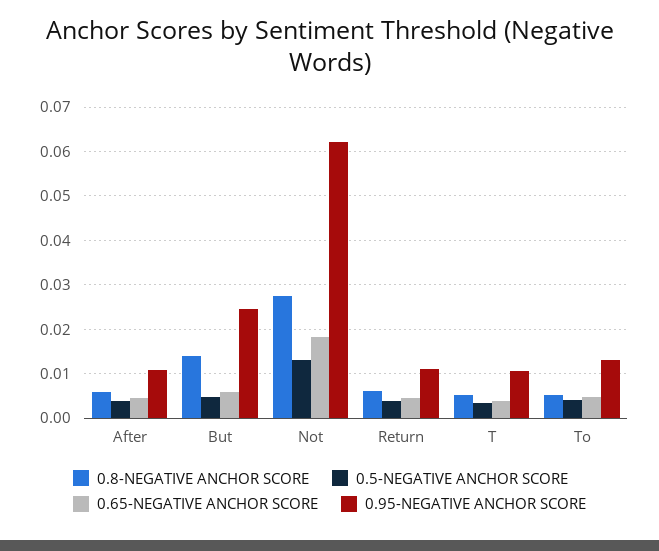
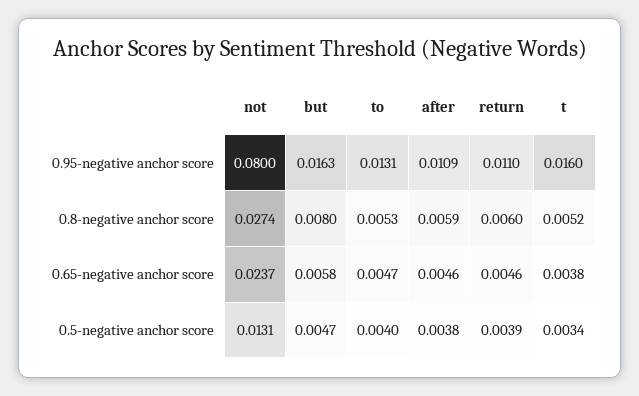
  {
    "0.8-NEGATIVE ANCHOR SCORE": {
      "After": 0.0059,
-     "But": 0.014,
+     "But": 0.008,
      "Not": 0.0274,
      "Return": 0.006,
      "T": 0.0052,
      "To": 0.0053
    },
    "0.5-NEGATIVE ANCHOR SCORE": {
      "After": 0.0038,
      "But": 0.0047,
      "Not": 0.0131,
      "Return": 0.0039,
      "T": 0.0034,
      "To": 0.004
    },
    "0.65-NEGATIVE ANCHOR SCORE": {
      "After": 0.0046,
      "But": 0.0058,
-     "Not": 0.018,
+     "Not": 0.0237,
      "Return": 0.0046,
      "T": 0.0038,
      "To": 0.0047
    },
    "0.95-NEGATIVE ANCHOR SCORE": {
      "After": 0.0109,
-     "But": 0.024,
+     "But": 0.0163,
-     "Not": 0.062,
+     "Not": 0.08,
      "Return": 0.011,
-     "T": 0.01,
+     "T": 0.016,
      "To": 0.0131
    }
  }

